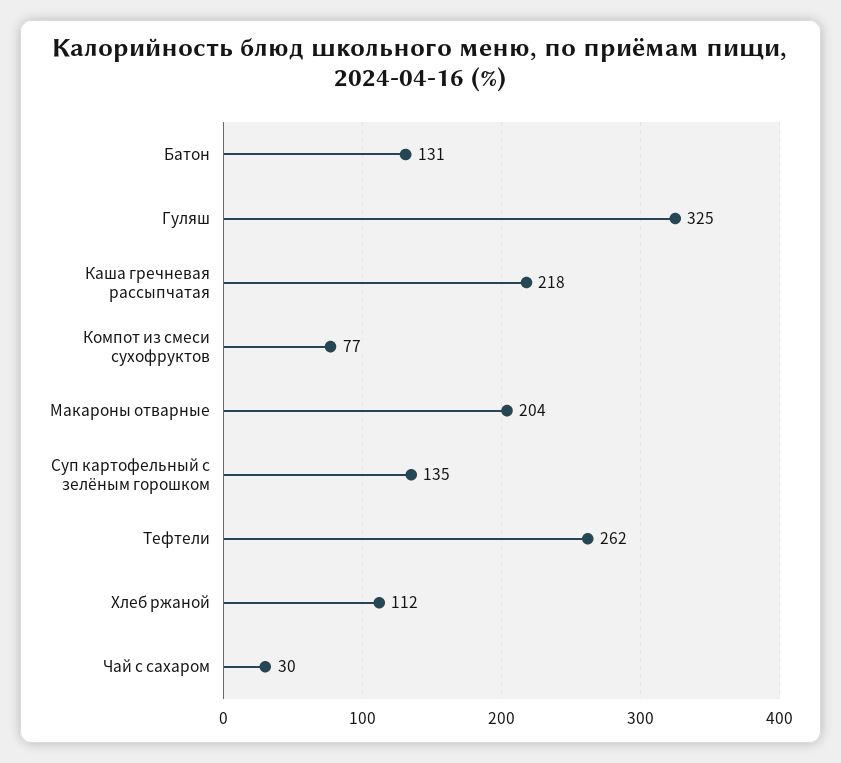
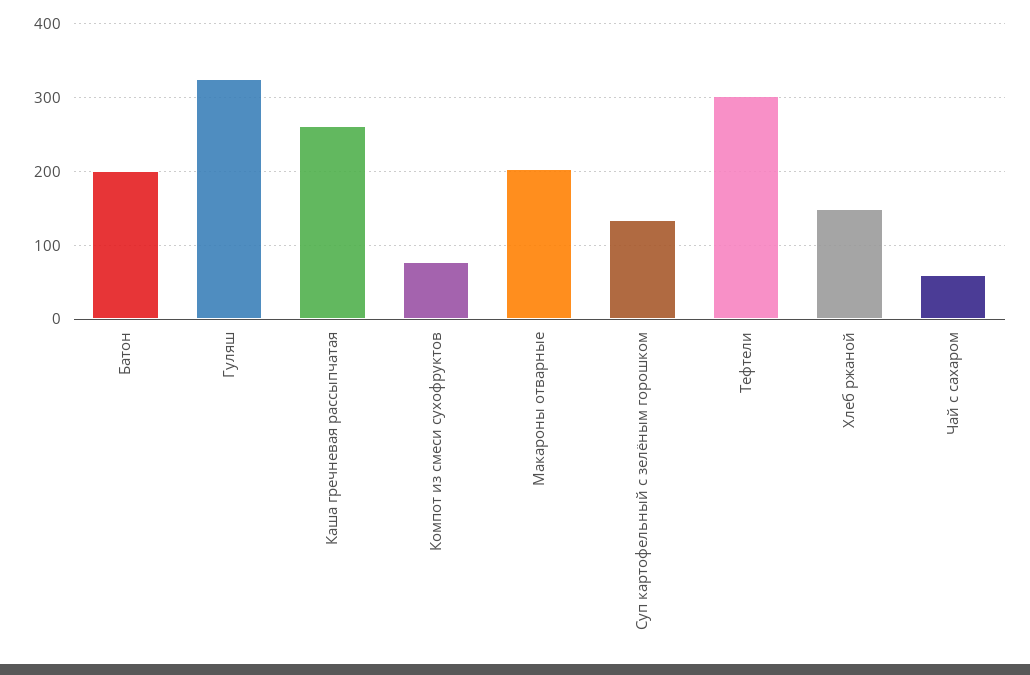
  {
-   "Батон": 131,
+   "Батон": 200,
    "Гуляш": 325,
-   "Каша гречневая рассыпчатая": 218,
+   "Каша гречневая рассыпчатая": 260,
    "Компот из смеси сухофруктов": 77,
    "Макароны отварные": 204,
    "Суп картофельный с зелёным горошком": 135,
-   "Тефтели": 262,
+   "Тефтели": 300,
-   "Хлеб ржаной": 112,
+   "Хлеб ржаной": 150,
-   "Чай с сахаром": 30
+   "Чай с сахаром": 60
  }

